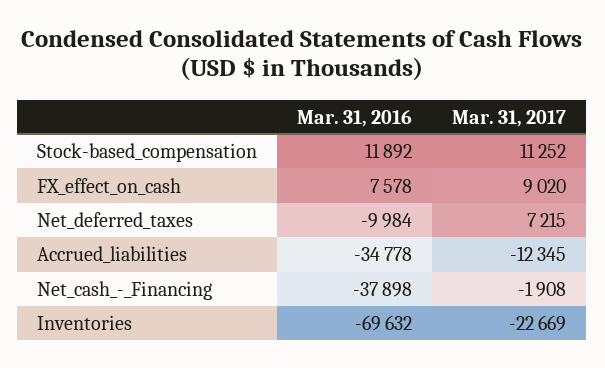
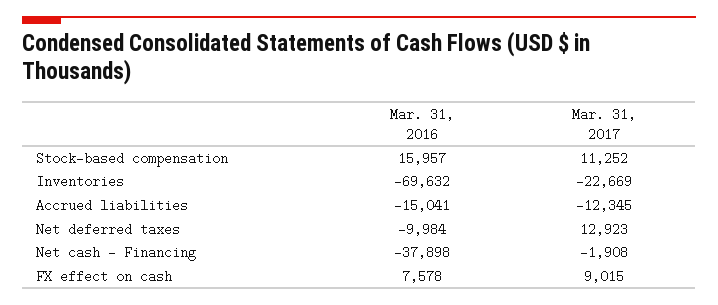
  {
    "Mar. 31, 2016": {
-     "Stock-based_compensation": 11892,
+     "Stock-based_compensation": 15957,
      "FX_effect_on_cash": 7578,
      "Net_deferred_taxes": -9984,
-     "Accrued_liabilities": -34778,
+     "Accrued_liabilities": -15041,
      "Net_cash_-_Financing": -37898,
      "Inventories": -69632
    },
    "Mar. 31, 2017": {
      "Stock-based_compensation": 11252,
-     "FX_effect_on_cash": 9020,
+     "FX_effect_on_cash": 9015,
-     "Net_deferred_taxes": 7215,
+     "Net_deferred_taxes": 12923,
      "Accrued_liabilities": -12345,
      "Net_cash_-_Financing": -1908,
      "Inventories": -22669
    }
  }

